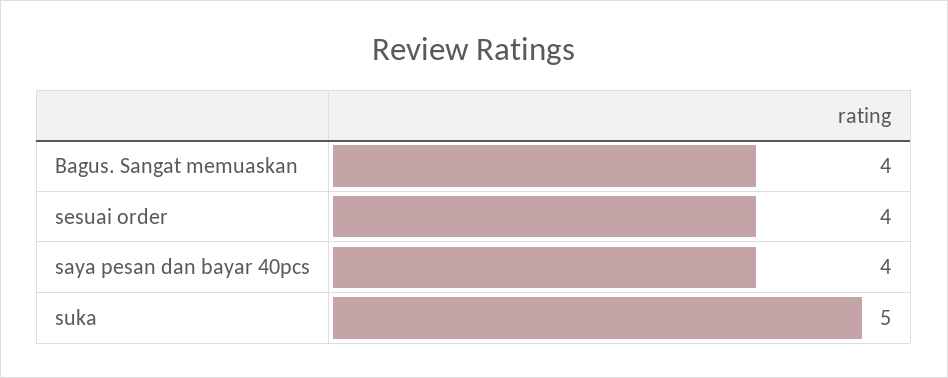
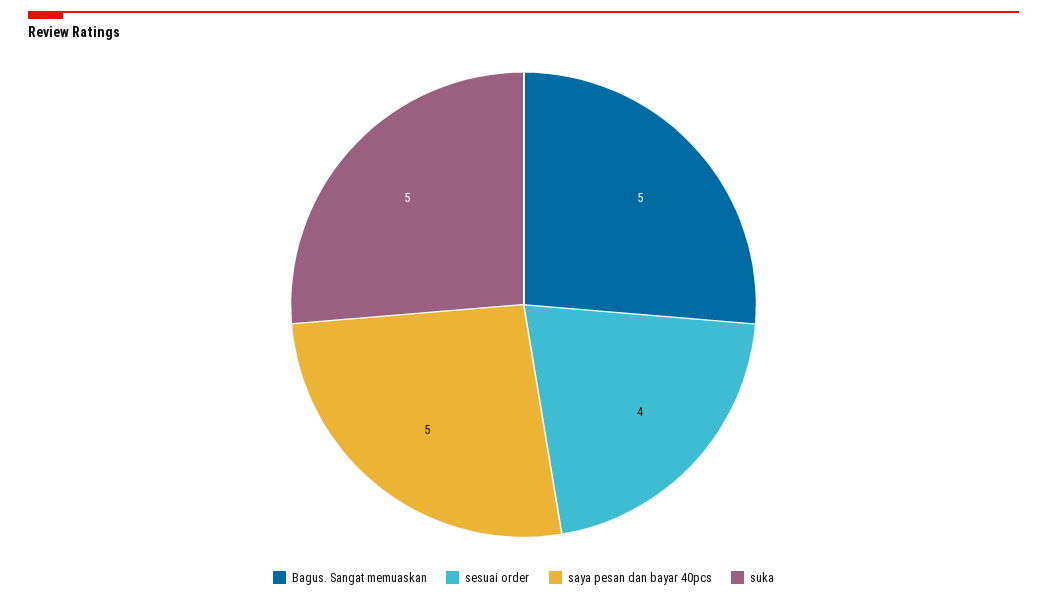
  {
-   "Bagus. Sangat memuaskan": 4,
+   "Bagus. Sangat memuaskan": 5,
    "sesuai order": 4,
-   "saya pesan dan bayar 40pcs": 4,
+   "saya pesan dan bayar 40pcs": 5,
    "suka": 5
  }

